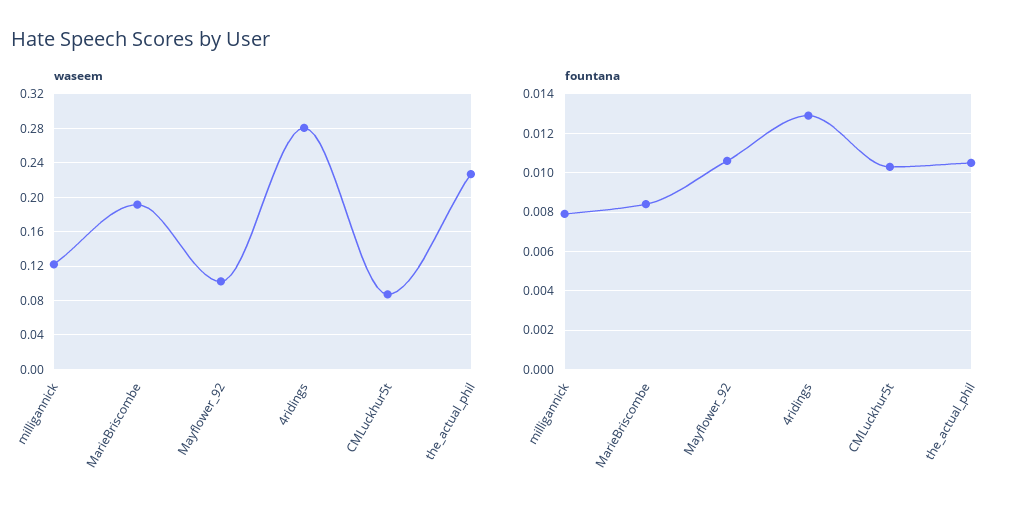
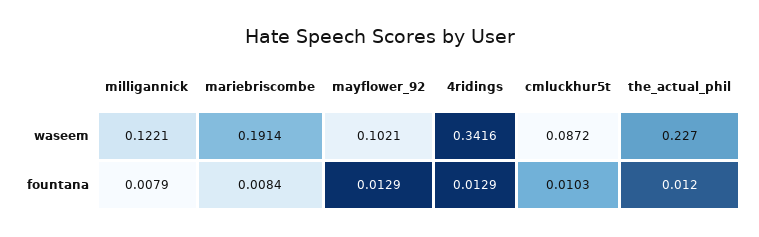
  {
    "waseem": {
      "milligannick": 0.1221,
      "MarieBriscombe": 0.1914,
      "Mayflower_92": 0.1021,
-     "4ridings": 0.28,
+     "4ridings": 0.3416,
      "CMLuckhur5t": 0.0872,
      "the_actual_phil": 0.227
    },
    "fountana": {
      "milligannick": 0.0079,
      "MarieBriscombe": 0.0084,
-     "Mayflower_92": 0.0105,
+     "Mayflower_92": 0.0129,
      "4ridings": 0.0129,
      "CMLuckhur5t": 0.0103,
-     "the_actual_phil": 0.0105
+     "the_actual_phil": 0.012
    }
  }

